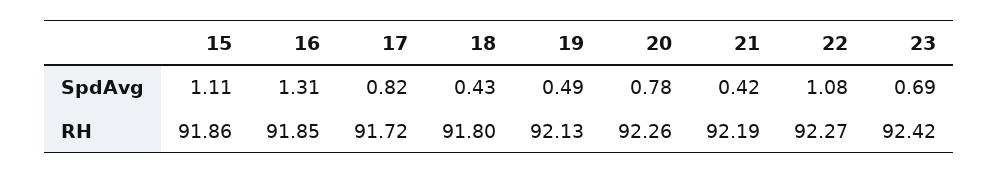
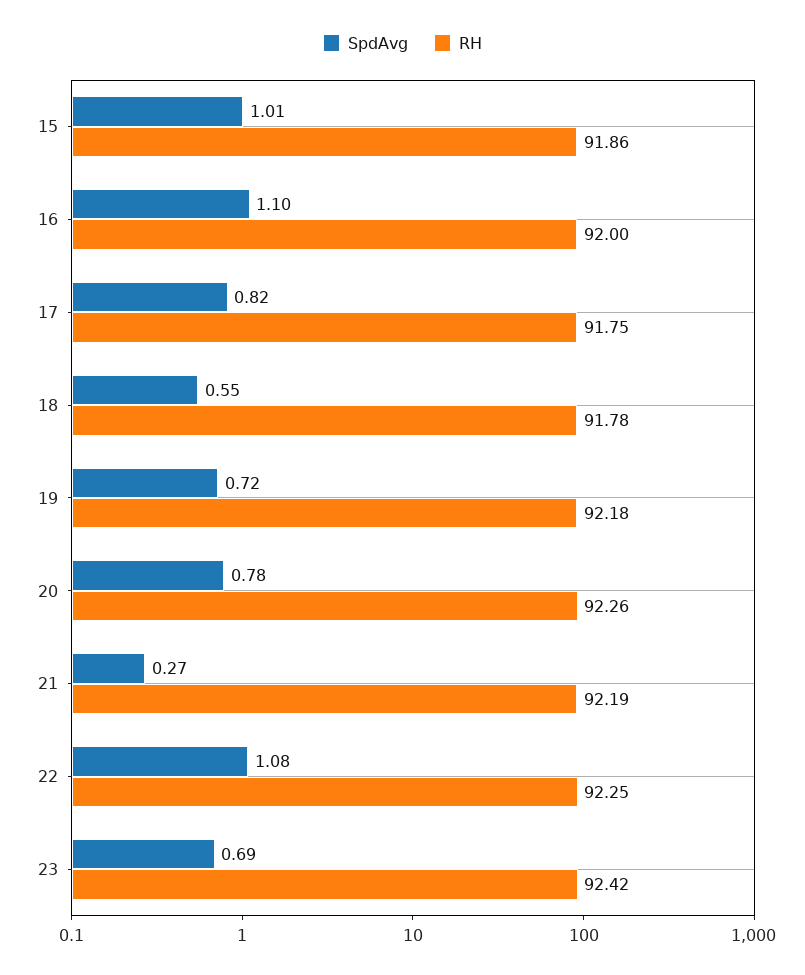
  {
    "SpdAvg": {
-     "15": 1.11,
+     "15": 1.01,
-     "16": 1.31,
+     "16": 1.1,
      "17": 0.82,
-     "18": 0.43,
+     "18": 0.55,
-     "19": 0.49,
+     "19": 0.72,
      "20": 0.78,
-     "21": 0.42,
+     "21": 0.27,
      "22": 1.08,
      "23": 0.69
    },
    "RH": {
      "15": 91.86,
-     "16": 91.85,
+     "16": 92,
-     "17": 91.72,
+     "17": 91.75,
-     "18": 91.8,
+     "18": 91.78,
-     "19": 92.13,
+     "19": 92.18,
      "20": 92.26,
      "21": 92.19,
-     "22": 92.27,
+     "22": 92.25,
      "23": 92.42
    }
  }

